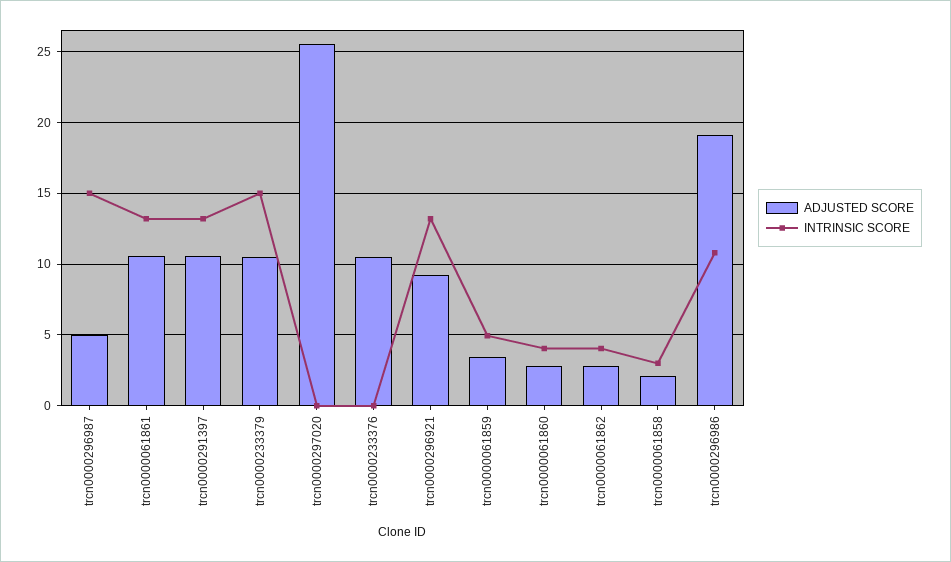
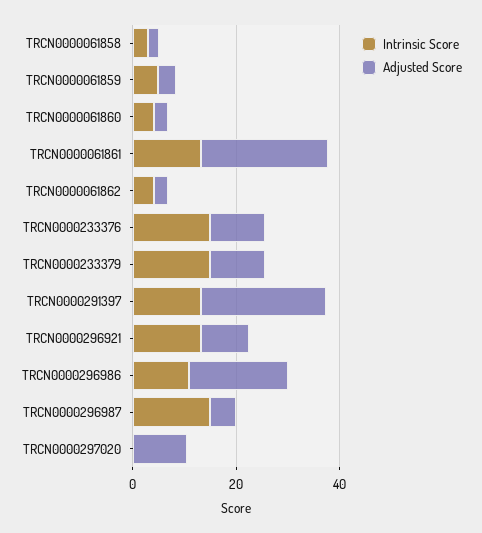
  {
    "ADJUSTED SCORE": {
      "trcn0000296987": 5,
-     "trcn0000061861": 10.5,
+     "trcn0000061861": 25,
-     "trcn0000291397": 10.5,
+     "trcn0000291397": 25,
      "trcn0000233379": 10.5,
-     "trcn0000297020": 25.5,
+     "trcn0000297020": 10,
      "trcn0000233376": 10.5,
      "trcn0000296921": 9,
      "trcn0000061859": 3.5,
      "trcn0000061860": 3,
      "trcn0000061862": 3,
      "trcn0000061858": 2,
      "trcn0000296986": 19
    },
    "INTRINSIC SCORE": {
      "trcn0000296987": 15,
      "trcn0000061861": 13,
      "trcn0000291397": 13,
      "trcn0000233379": 15,
      "trcn0000297020": 0,
-     "trcn0000233376": 0,
+     "trcn0000233376": 15,
      "trcn0000296921": 13,
      "trcn0000061859": 5,
      "trcn0000061860": 4,
      "trcn0000061862": 4,
      "trcn0000061858": 3,
      "trcn0000296986": 11
    }
  }

